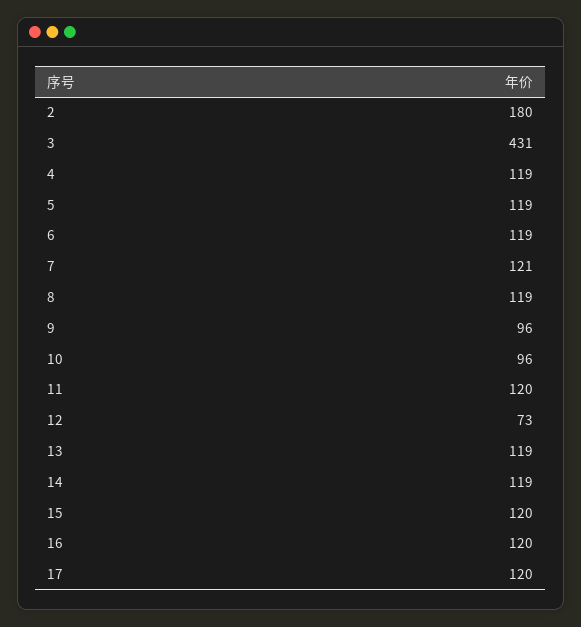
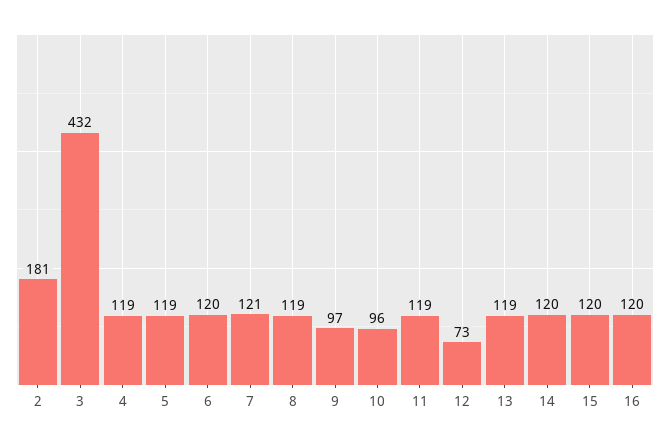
  {
-   "2": 180,
+   "2": 181,
-   "3": 431,
+   "3": 432,
    "4": 119,
    "5": 119,
-   "6": 119,
+   "6": 120,
    "7": 121,
    "8": 119,
-   "9": 96,
+   "9": 97,
    "10": 96,
-   "11": 120,
+   "11": 119,
    "12": 73,
    "13": 119,
-   "14": 119,
+   "14": 120,
    "15": 120,
-   "16": 120,
+   "16": 120
-   "17": 120
  }

